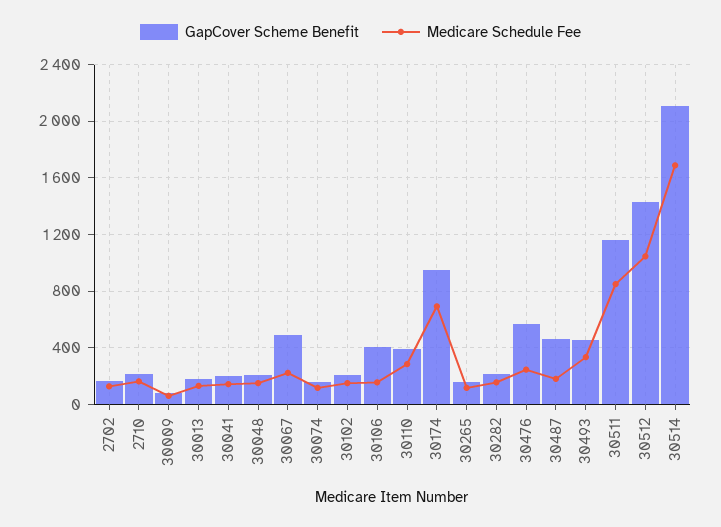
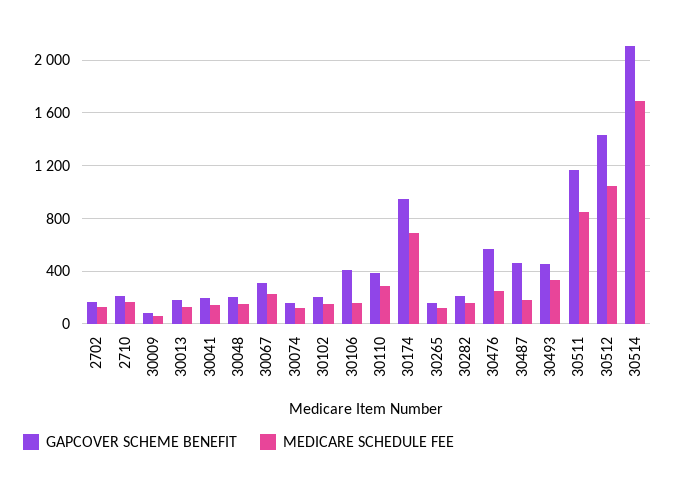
  {
    "GapCover Scheme Benefit": {
      "2702": 150,
      "2710": 200,
      "30009": 100,
      "30013": 200,
      "30041": 200,
      "30048": 200,
-     "30067": 500,
+     "30067": 300,
      "30074": 150,
      "30102": 200,
      "30106": 400,
      "30110": 400,
      "30174": 950,
      "30265": 150,
      "30282": 200,
      "30476": 550,
      "30487": 450,
      "30493": 450,
      "30511": 1150,
      "30512": 1450,
      "30514": 2100
    },
    "Medicare Schedule Fee": {
      "2702": 150,
      "2710": 150,
      "30009": 50,
      "30013": 150,
      "30041": 150,
      "30048": 150,
      "30067": 200,
      "30074": 100,
      "30102": 150,
      "30106": 150,
      "30110": 300,
      "30174": 700,
      "30265": 100,
      "30282": 150,
      "30476": 250,
      "30487": 200,
      "30493": 350,
      "30511": 850,
      "30512": 1050,
      "30514": 1700
    }
  }

